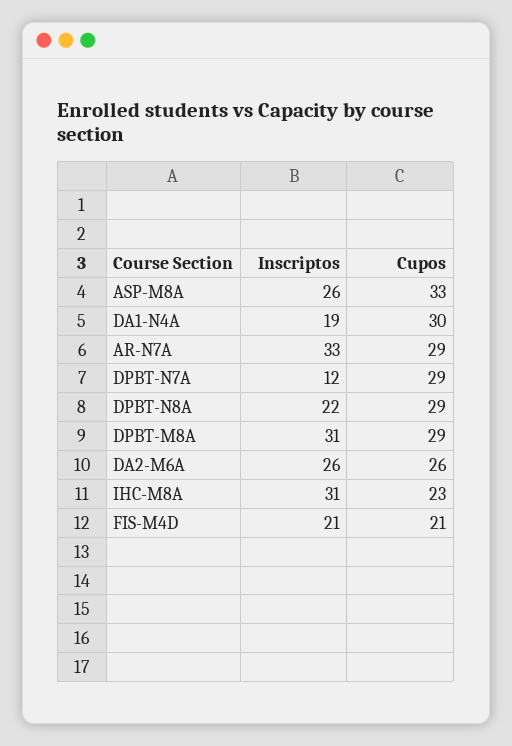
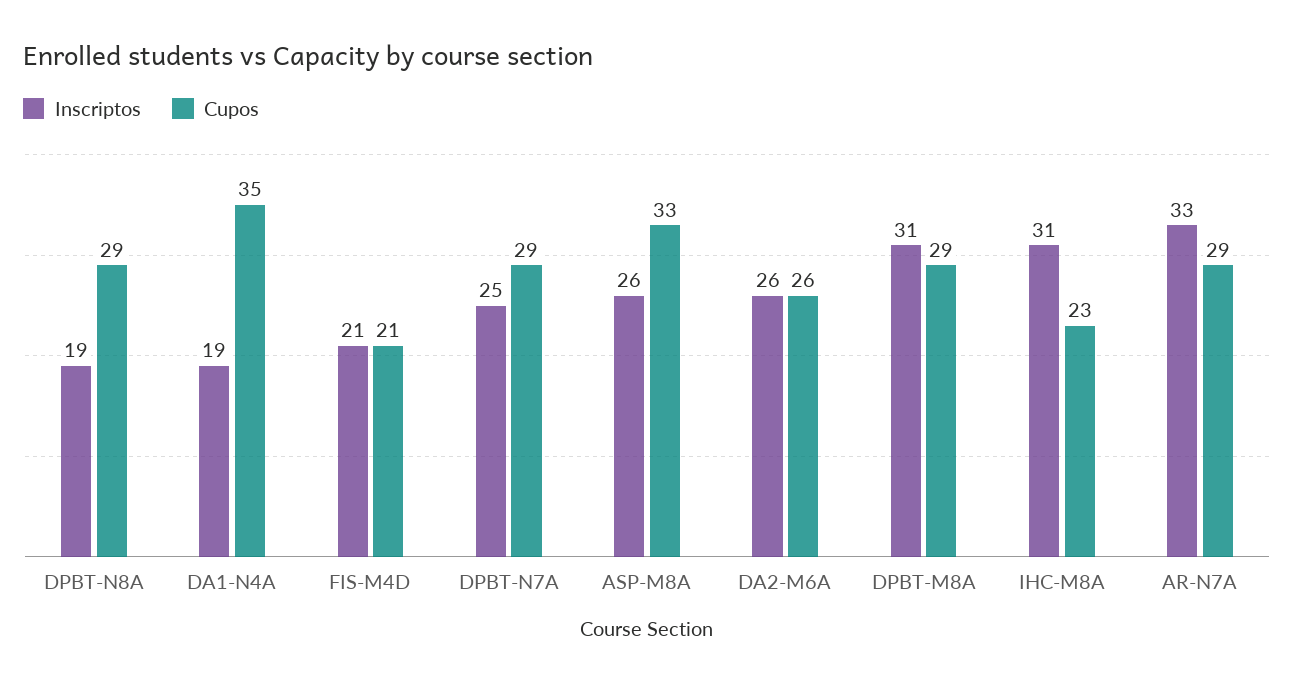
  {
    "Inscriptos": {
      "ASP-M8A": 26,
      "DA1-N4A": 19,
      "AR-N7A": 33,
-     "DPBT-N7A": 12,
+     "DPBT-N7A": 25,
-     "DPBT-N8A": 22,
+     "DPBT-N8A": 19,
      "DPBT-M8A": 31,
      "DA2-M6A": 26,
      "IHC-M8A": 31,
      "FIS-M4D": 21
    },
    "Cupos": {
      "ASP-M8A": 33,
-     "DA1-N4A": 30,
+     "DA1-N4A": 35,
      "AR-N7A": 29,
      "DPBT-N7A": 29,
      "DPBT-N8A": 29,
      "DPBT-M8A": 29,
      "DA2-M6A": 26,
      "IHC-M8A": 23,
      "FIS-M4D": 21
    }
  }

